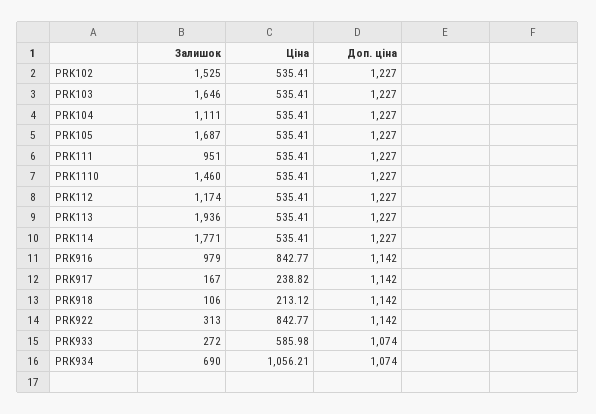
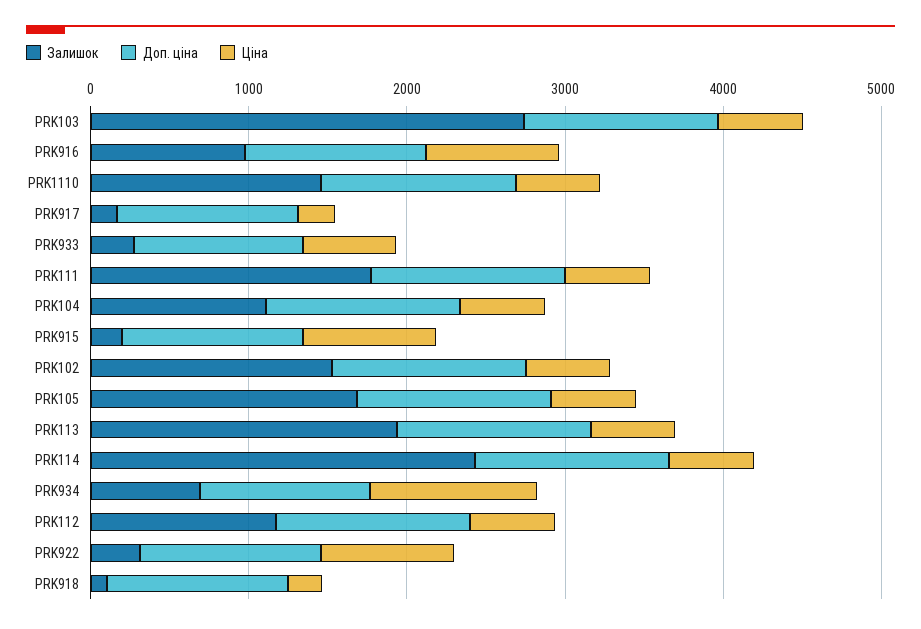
  {
    "Залишок": {
      "PRK102": 1525,
-     "PRK103": 1646,
+     "PRK103": 2800,
      "PRK104": 1111,
      "PRK105": 1687,
-     "PRK111": 951,
+     "PRK111": 1800,
      "PRK1110": 1460,
      "PRK112": 1174,
      "PRK113": 1936,
-     "PRK114": 1771,
+     "PRK114": 2400,
      "PRK916": 979,
      "PRK917": 167,
      "PRK918": 106,
      "PRK922": 313,
      "PRK933": 272,
-     "PRK934": 690
+     "PRK934": 690,
+     "PRK915": 200
    },
    "Ціна": {
      "PRK102": 535.41,
      "PRK103": 535.41,
      "PRK104": 535.41,
      "PRK105": 535.41,
      "PRK111": 535.41,
      "PRK1110": 535.41,
      "PRK112": 535.41,
      "PRK113": 535.41,
      "PRK114": 535.41,
      "PRK916": 842.77,
      "PRK917": 238.82,
      "PRK918": 213.12,
      "PRK922": 842.77,
      "PRK933": 585.98,
-     "PRK934": 1056.21
+     "PRK934": 1056.21,
+     "PRK915": 800
    },
    "Доп. ціна": {
      "PRK102": 1227,
      "PRK103": 1227,
      "PRK104": 1227,
      "PRK105": 1227,
      "PRK111": 1227,
      "PRK1110": 1227,
      "PRK112": 1227,
      "PRK113": 1227,
      "PRK114": 1227,
      "PRK916": 1142,
      "PRK917": 1142,
      "PRK918": 1142,
      "PRK922": 1142,
      "PRK933": 1074,
-     "PRK934": 1074
+     "PRK934": 1074,
+     "PRK915": 1200
    }
  }

